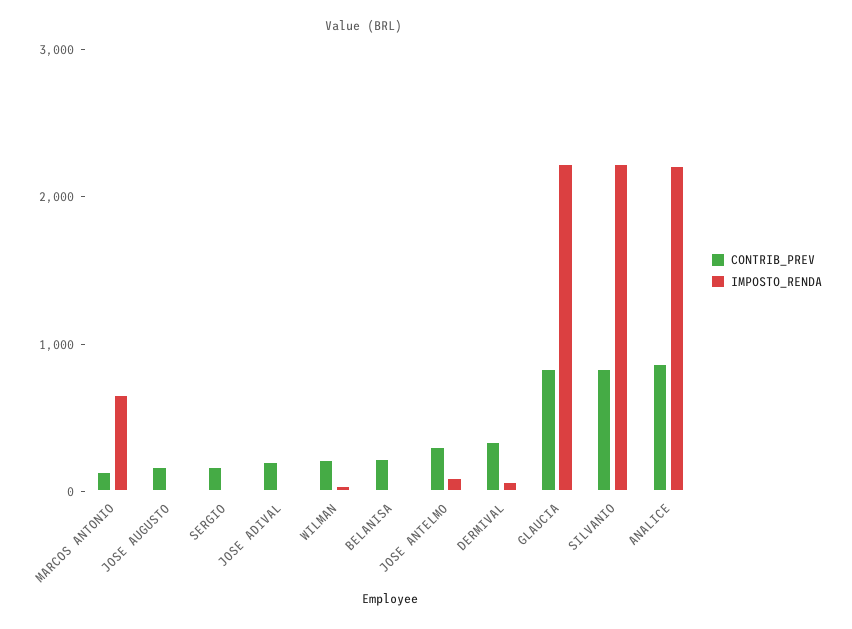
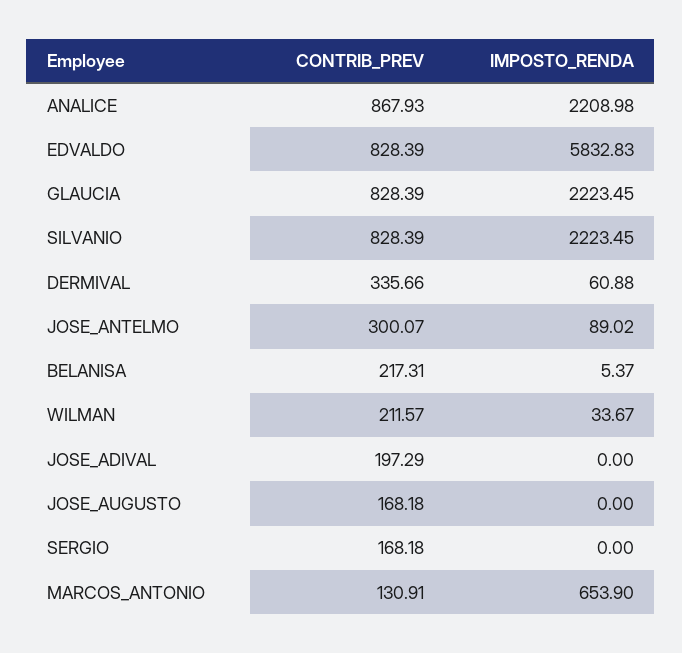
  {
    "CONTRIB_PREV": {
      "MARCOS ANTONIO": 130.91,
      "JOSE AUGUSTO": 168.18,
      "SERGIO": 168.18,
      "JOSE ADIVAL": 197.29,
      "WILMAN": 211.57,
      "BELANISA": 217.31,
      "JOSE ANTELMO": 300.07,
      "DERMIVAL": 335.66,
      "GLAUCIA": 828.39,
      "SILVANIO": 828.39,
-     "ANALICE": 867.93
+     "ANALICE": 867.93,
+     "EDVALDO": 828.39
    },
    "IMPOSTO_RENDA": {
      "MARCOS ANTONIO": 653.9,
      "JOSE AUGUSTO": 0,
      "SERGIO": 0,
      "JOSE ADIVAL": 0,
      "WILMAN": 33.67,
      "BELANISA": 5.37,
      "JOSE ANTELMO": 89.02,
      "DERMIVAL": 60.88,
      "GLAUCIA": 2223.45,
      "SILVANIO": 2223.45,
-     "ANALICE": 2208.98
+     "ANALICE": 2208.98,
+     "EDVALDO": 5832.83
    }
  }

